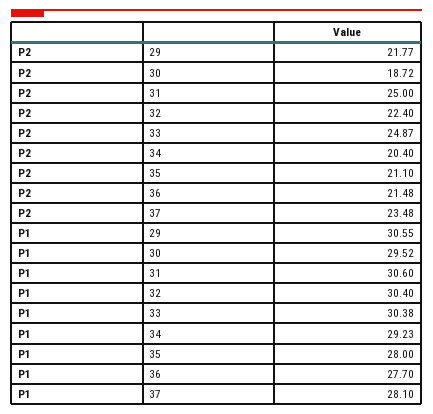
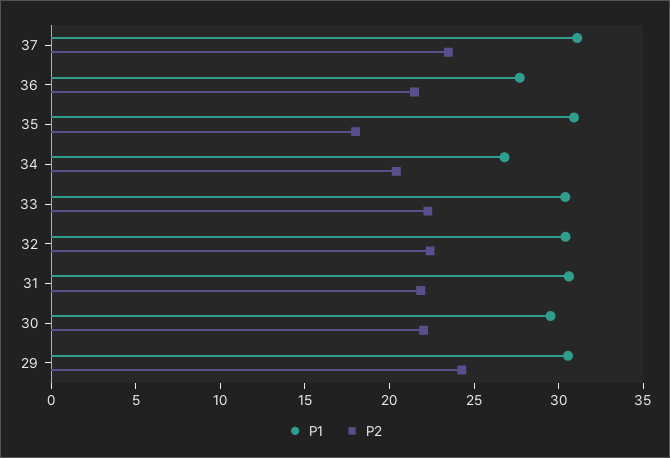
  {
    "P2": {
-     "29": 21.77,
+     "29": 24,
-     "30": 18.72,
+     "30": 22,
-     "31": 25,
+     "31": 22,
      "32": 22.4,
-     "33": 24.87,
+     "33": 22,
      "34": 20.4,
-     "35": 21.1,
+     "35": 18,
      "36": 21.48,
      "37": 23.48
    },
    "P1": {
      "29": 30.55,
      "30": 29.52,
      "31": 30.6,
      "32": 30.4,
      "33": 30.38,
-     "34": 29.23,
+     "34": 27,
-     "35": 28,
+     "35": 31,
      "36": 27.7,
-     "37": 28.1
+     "37": 31
    }
  }

